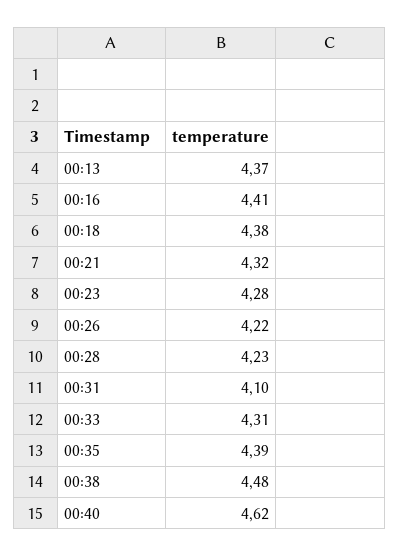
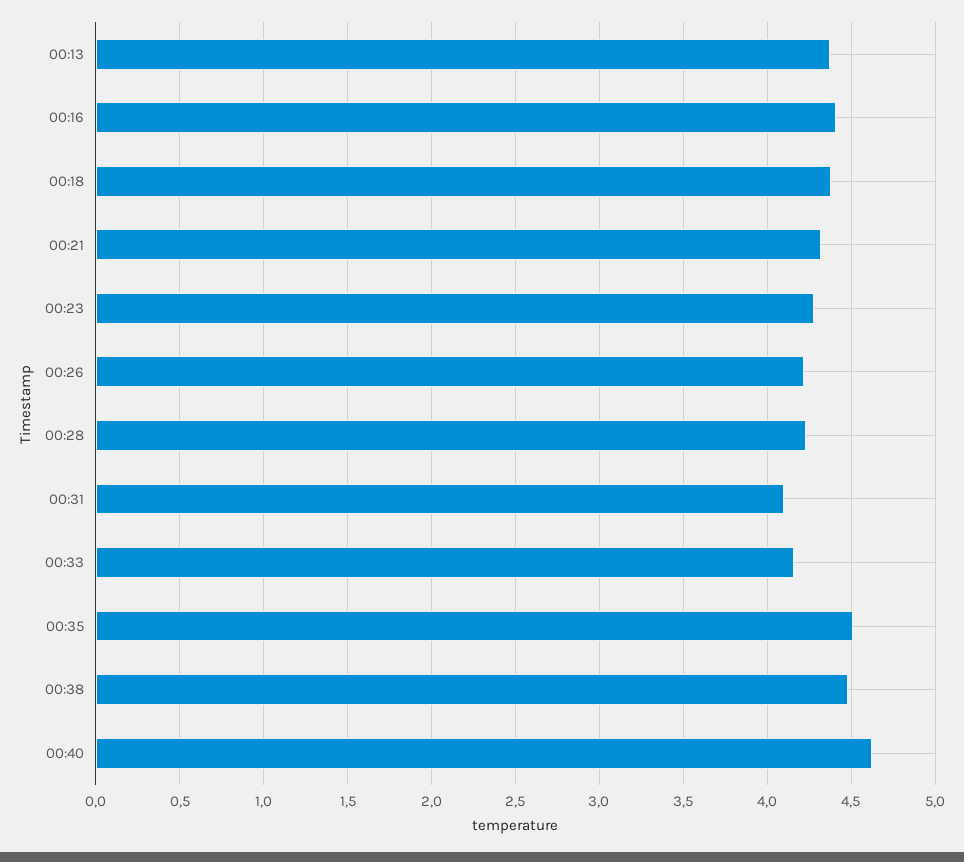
  {
    "00:13": 4.37,
    "00:16": 4.41,
    "00:18": 4.38,
    "00:21": 4.32,
    "00:23": 4.28,
    "00:26": 4.22,
    "00:28": 4.23,
    "00:31": 4.1,
-   "00:33": 4.31,
+   "00:33": 4.15,
-   "00:35": 4.39,
+   "00:35": 4.5,
    "00:38": 4.48,
    "00:40": 4.62
  }

